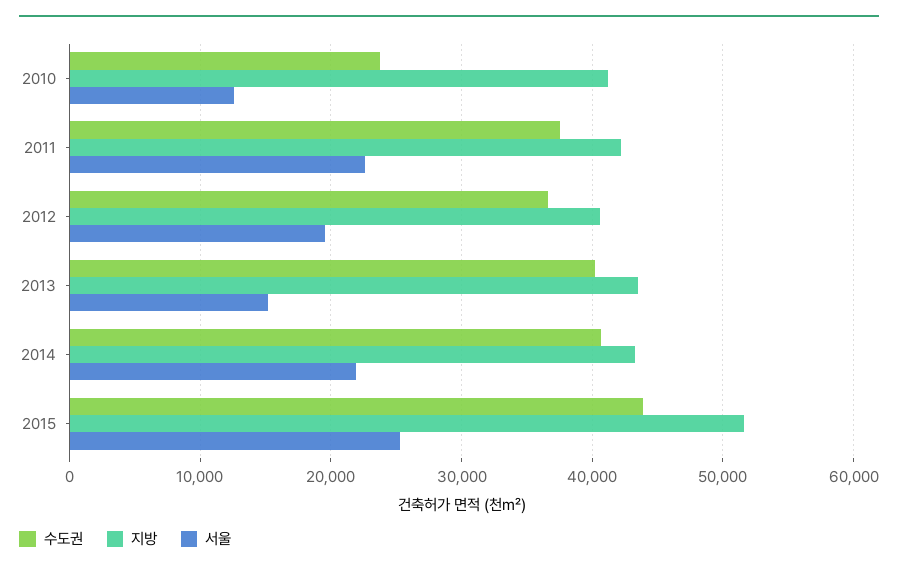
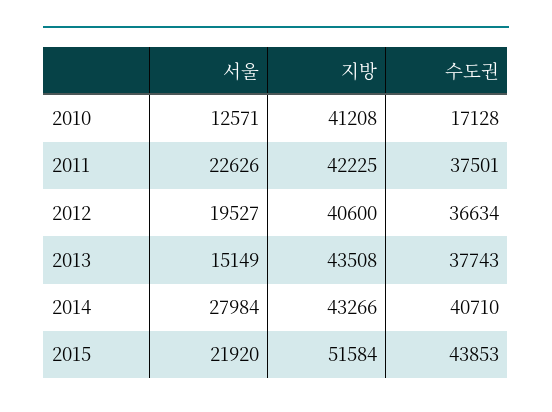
  {
    "수도권": {
-     "2010": 24000,
+     "2010": 17128,
      "2011": 37501,
      "2012": 36634,
-     "2013": 40000,
+     "2013": 37743,
      "2014": 40710,
      "2015": 43853
    },
    "지방": {
      "2010": 41208,
      "2011": 42225,
      "2012": 40600,
      "2013": 43508,
      "2014": 43266,
      "2015": 51584
    },
    "서울": {
      "2010": 12571,
      "2011": 22626,
      "2012": 19527,
      "2013": 15149,
-     "2014": 22000,
+     "2014": 27984,
-     "2015": 25000
+     "2015": 21920
    }
  }

